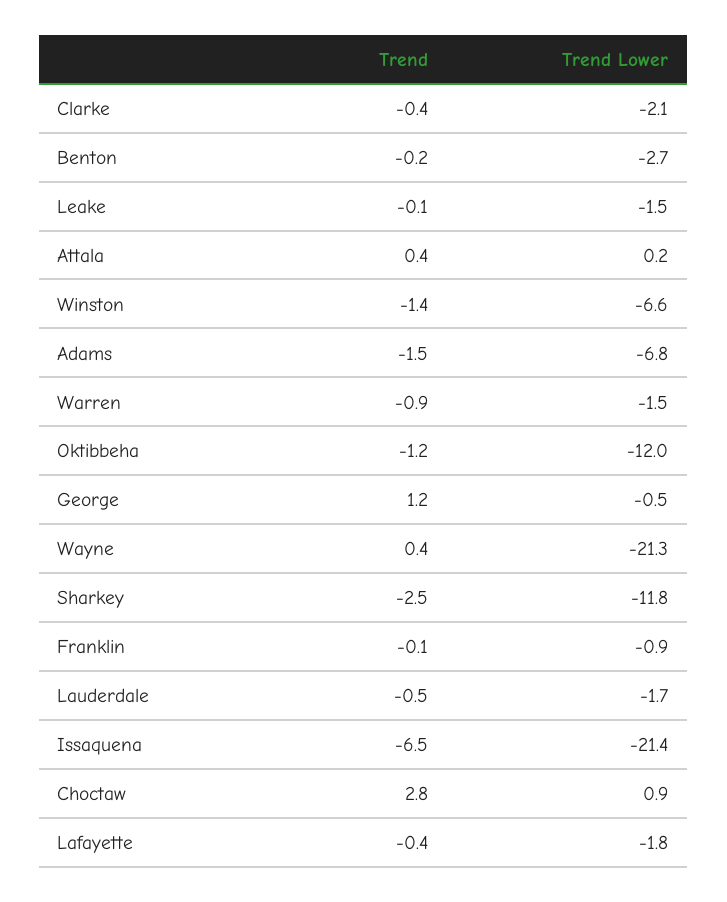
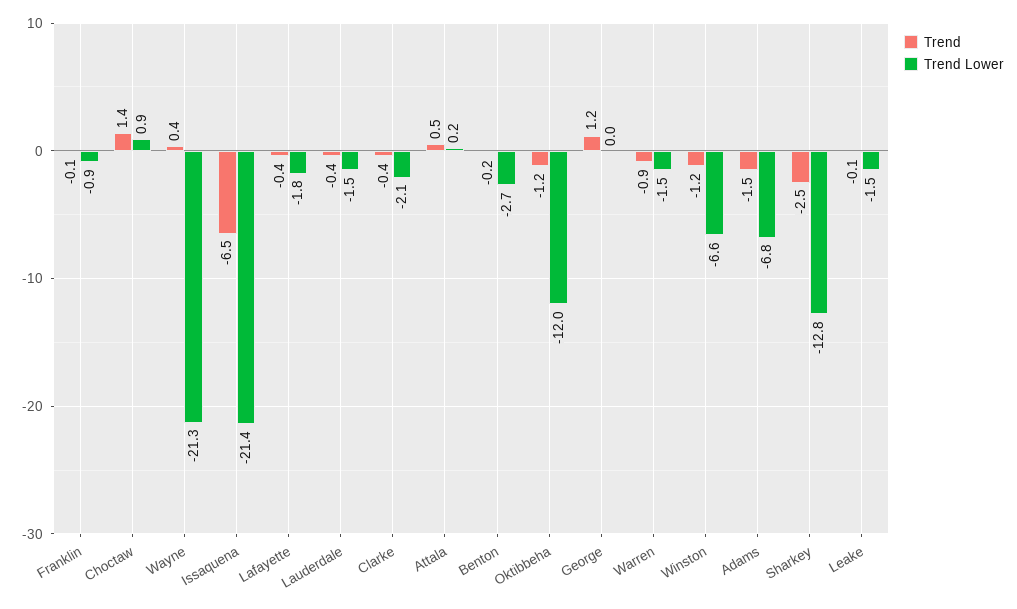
  {
    "Trend": {
      "Clarke": -0.4,
      "Benton": -0.2,
      "Leake": -0.1,
-     "Attala": 0.4,
+     "Attala": 0.5,
-     "Winston": -1.4,
+     "Winston": -1.2,
      "Adams": -1.5,
      "Warren": -0.9,
      "Oktibbeha": -1.2,
      "George": 1.2,
      "Wayne": 0.4,
      "Sharkey": -2.5,
      "Franklin": -0.1,
-     "Lauderdale": -0.5,
+     "Lauderdale": -0.4,
      "Issaquena": -6.5,
-     "Choctaw": 2.8,
+     "Choctaw": 1.4,
      "Lafayette": -0.4
    },
    "Trend Lower": {
      "Clarke": -2.1,
      "Benton": -2.7,
      "Leake": -1.5,
      "Attala": 0.2,
      "Winston": -6.6,
      "Adams": -6.8,
      "Warren": -1.5,
      "Oktibbeha": -12,
-     "George": -0.5,
+     "George": 0,
      "Wayne": -21.3,
-     "Sharkey": -11.8,
+     "Sharkey": -12.8,
      "Franklin": -0.9,
-     "Lauderdale": -1.7,
+     "Lauderdale": -1.5,
      "Issaquena": -21.4,
      "Choctaw": 0.9,
      "Lafayette": -1.8
    }
  }

